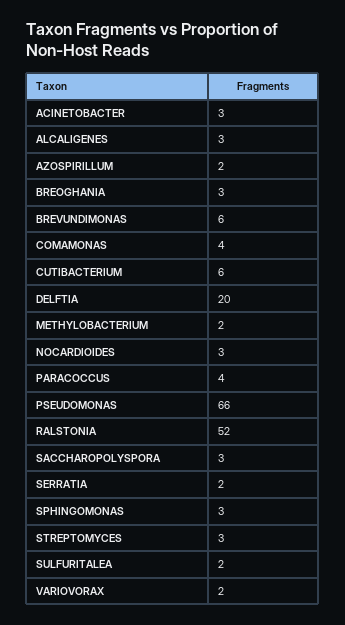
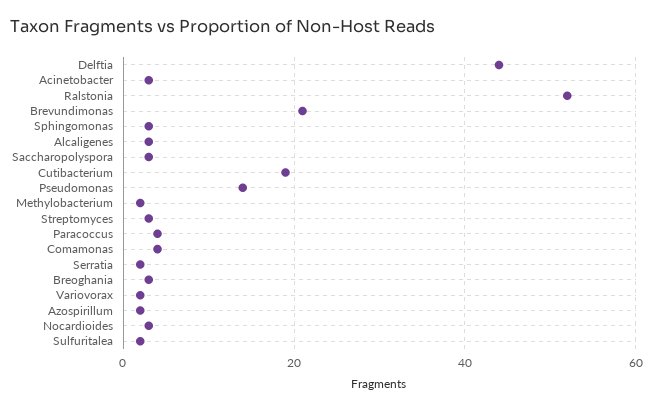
  {
    "ACINETOBACTER": 3,
    "ALCALIGENES": 3,
    "AZOSPIRILLUM": 2,
    "BREOGHANIA": 3,
-   "BREVUNDIMONAS": 6,
+   "BREVUNDIMONAS": 20,
    "COMAMONAS": 4,
-   "CUTIBACTERIUM": 6,
+   "CUTIBACTERIUM": 20,
-   "DELFTIA": 20,
+   "DELFTIA": 45,
    "METHYLOBACTERIUM": 2,
    "NOCARDIOIDES": 3,
    "PARACOCCUS": 4,
-   "PSEUDOMONAS": 66,
+   "PSEUDOMONAS": 15,
    "RALSTONIA": 52,
    "SACCHAROPOLYSPORA": 3,
    "SERRATIA": 2,
    "SPHINGOMONAS": 3,
    "STREPTOMYCES": 3,
    "SULFURITALEA": 2,
    "VARIOVORAX": 2
  }

